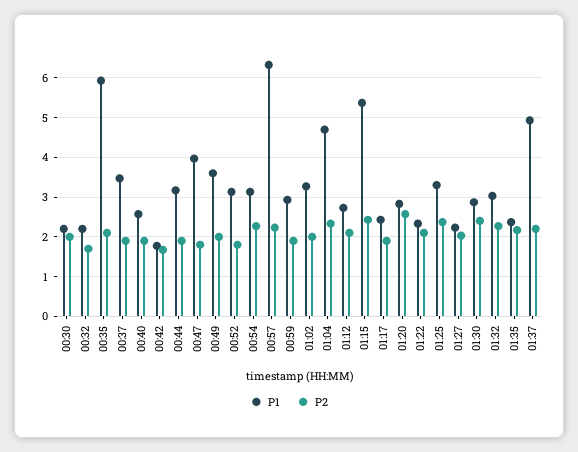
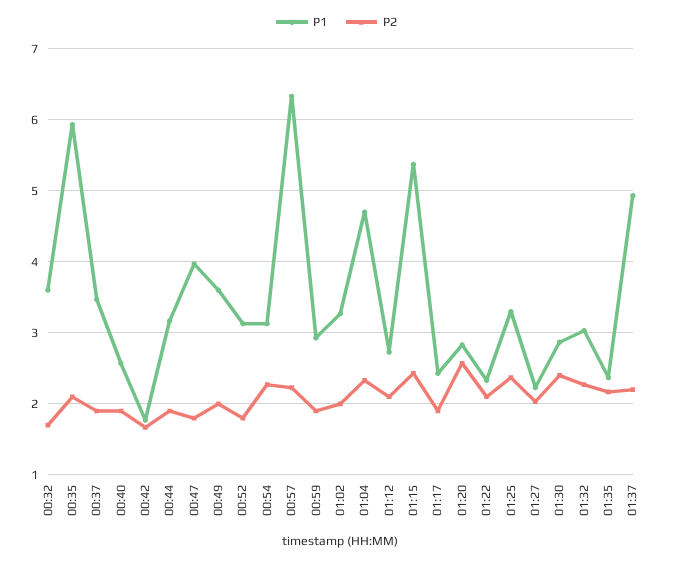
  {
    "P1": {
-     "00:30": 2.2,
-     "00:32": 2.2,
+     "00:32": 3.6,
      "00:35": 5.9,
      "00:37": 3.5,
      "00:40": 2.6,
      "00:42": 1.8,
      "00:44": 3.2,
      "00:47": 4,
      "00:49": 3.6,
      "00:52": 3.1,
      "00:54": 3.1,
      "00:57": 6.3,
      "00:59": 2.9,
      "01:02": 3.3,
      "01:04": 4.7,
      "01:12": 2.7,
      "01:15": 5.4,
      "01:17": 2.4,
      "01:20": 2.8,
      "01:22": 2.3,
      "01:25": 3.3,
      "01:27": 2.2,
      "01:30": 2.9,
      "01:32": 3,
      "01:35": 2.4,
      "01:37": 4.9
    },
    "P2": {
-     "00:30": 2,
      "00:32": 1.7,
      "00:35": 2.1,
      "00:37": 1.9,
      "00:40": 1.9,
      "00:42": 1.7,
      "00:44": 1.9,
      "00:47": 1.8,
      "00:49": 2,
      "00:52": 1.8,
      "00:54": 2.3,
      "00:57": 2.2,
      "00:59": 1.9,
      "01:02": 2,
      "01:04": 2.3,
      "01:12": 2.1,
      "01:15": 2.4,
      "01:17": 1.9,
      "01:20": 2.6,
      "01:22": 2.1,
      "01:25": 2.4,
      "01:27": 2,
      "01:30": 2.4,
      "01:32": 2.3,
      "01:35": 2.2,
      "01:37": 2.2
    }
  }

